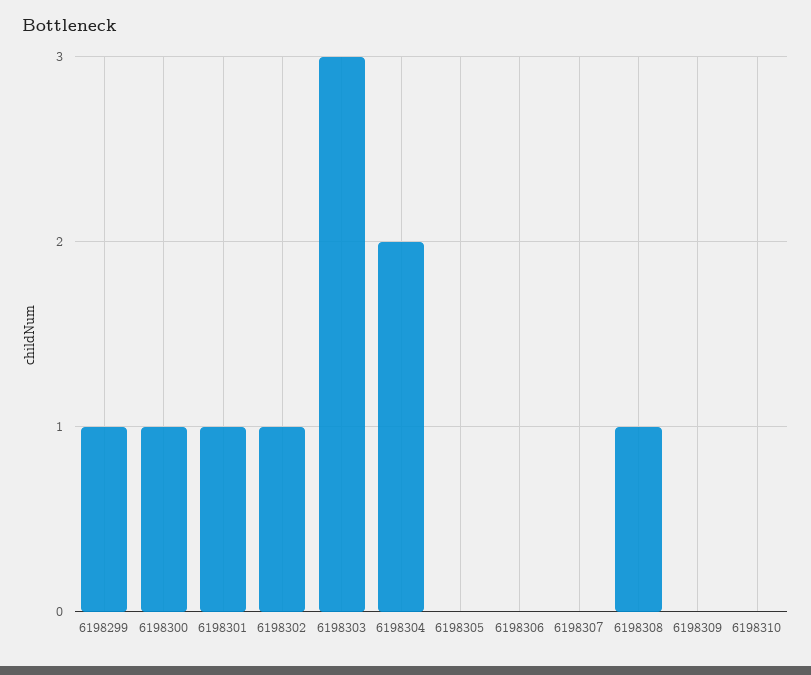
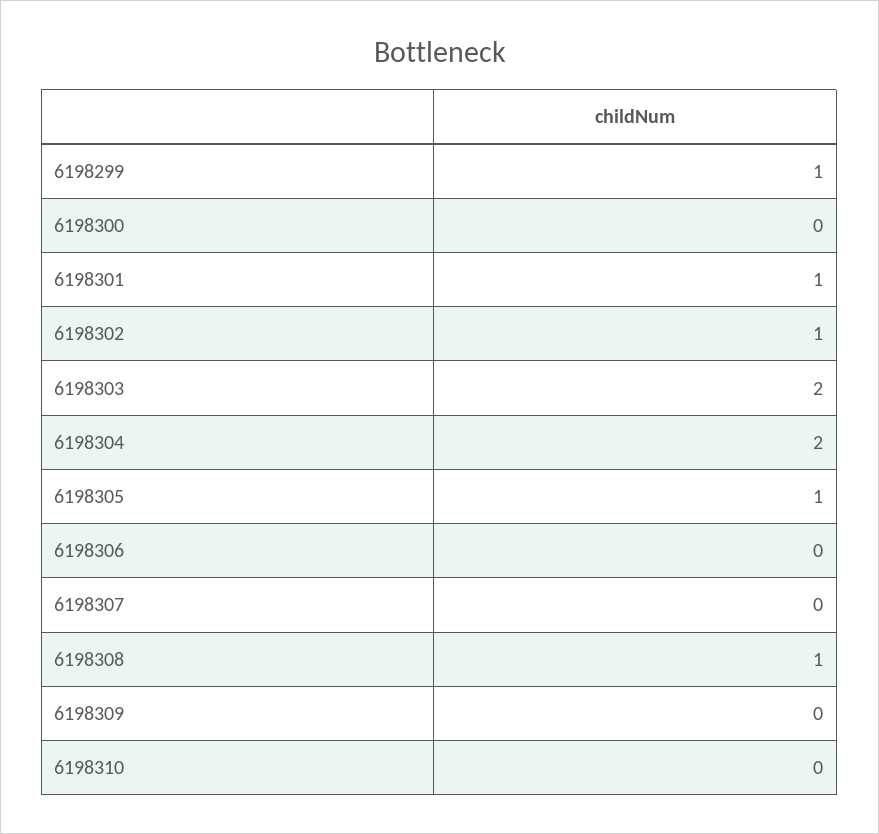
  {
    "6198299": 1,
-   "6198300": 1,
+   "6198300": 0,
    "6198301": 1,
    "6198302": 1,
-   "6198303": 3,
+   "6198303": 2,
    "6198304": 2,
-   "6198305": 0,
+   "6198305": 1,
    "6198306": 0,
    "6198307": 0,
    "6198308": 1,
    "6198309": 0,
    "6198310": 0
  }

